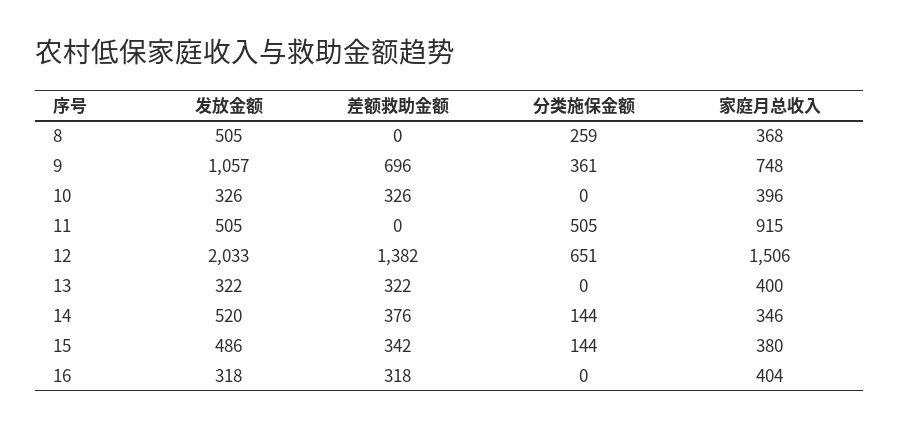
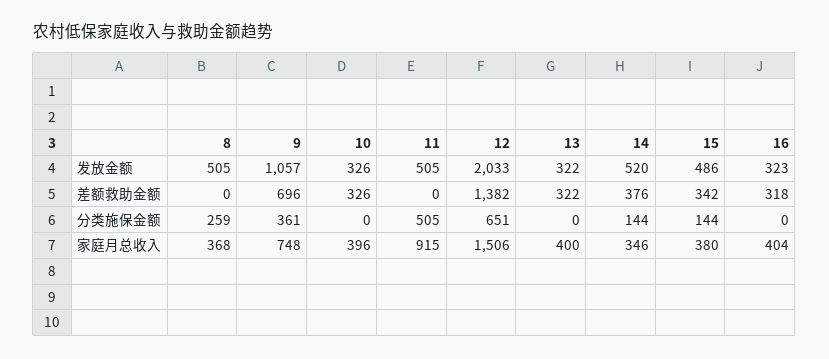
  {
    "发放金额": {
      "8": 505,
      "9": 1057,
      "10": 326,
      "11": 505,
      "12": 2033,
      "13": 322,
      "14": 520,
      "15": 486,
-     "16": 318
+     "16": 323
    },
    "差额救助金额": {
      "8": 0,
      "9": 696,
      "10": 326,
      "11": 0,
      "12": 1382,
      "13": 322,
      "14": 376,
      "15": 342,
      "16": 318
    },
    "分类施保金额": {
      "8": 259,
      "9": 361,
      "10": 0,
      "11": 505,
      "12": 651,
      "13": 0,
      "14": 144,
      "15": 144,
      "16": 0
    },
    "家庭月总收入": {
      "8": 368,
      "9": 748,
      "10": 396,
      "11": 915,
      "12": 1506,
      "13": 400,
      "14": 346,
      "15": 380,
      "16": 404
    }
  }

